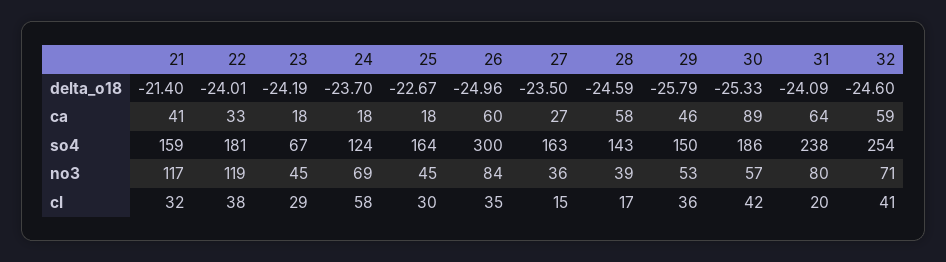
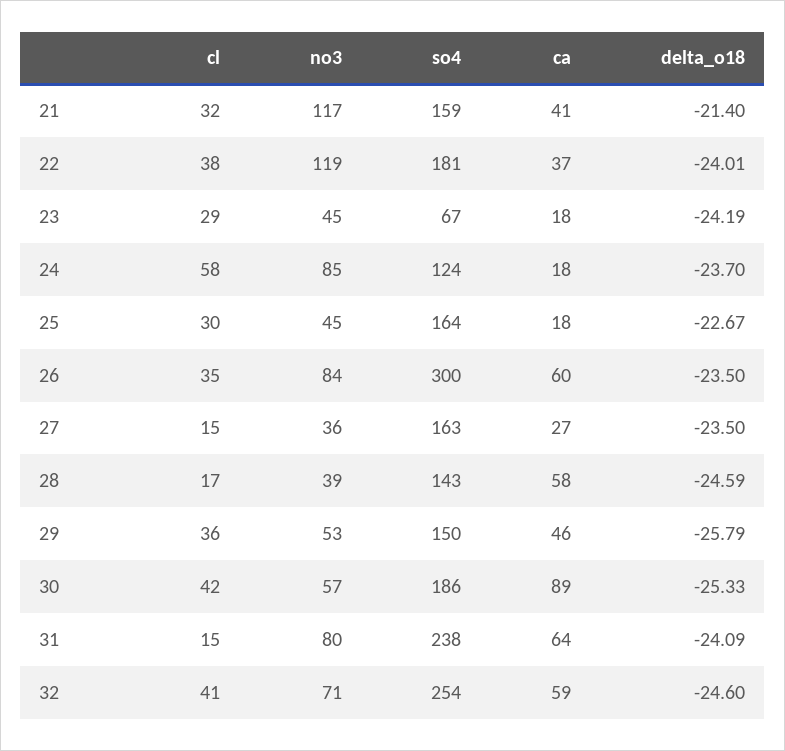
  {
    "21": {
      "delta_o18": -21.4,
      "ca": 41,
      "so4": 159,
      "no3": 117,
      "cl": 32
    },
    "22": {
      "delta_o18": -24.01,
-     "ca": 33,
+     "ca": 37,
      "so4": 181,
      "no3": 119,
      "cl": 38
    },
    "23": {
      "delta_o18": -24.19,
      "ca": 18,
      "so4": 67,
      "no3": 45,
      "cl": 29
    },
    "24": {
      "delta_o18": -23.7,
      "ca": 18,
      "so4": 124,
-     "no3": 69,
+     "no3": 85,
      "cl": 58
    },
    "25": {
      "delta_o18": -22.67,
      "ca": 18,
      "so4": 164,
      "no3": 45,
      "cl": 30
    },
    "26": {
-     "delta_o18": -24.96,
+     "delta_o18": -23.5,
      "ca": 60,
      "so4": 300,
      "no3": 84,
      "cl": 35
    },
    "27": {
      "delta_o18": -23.5,
      "ca": 27,
      "so4": 163,
      "no3": 36,
      "cl": 15
    },
    "28": {
      "delta_o18": -24.59,
      "ca": 58,
      "so4": 143,
      "no3": 39,
      "cl": 17
    },
    "29": {
      "delta_o18": -25.79,
      "ca": 46,
      "so4": 150,
      "no3": 53,
      "cl": 36
    },
    "30": {
      "delta_o18": -25.33,
      "ca": 89,
      "so4": 186,
      "no3": 57,
      "cl": 42
    },
    "31": {
      "delta_o18": -24.09,
      "ca": 64,
      "so4": 238,
      "no3": 80,
-     "cl": 20
+     "cl": 15
    },
    "32": {
      "delta_o18": -24.6,
      "ca": 59,
      "so4": 254,
      "no3": 71,
      "cl": 41
    }
  }

